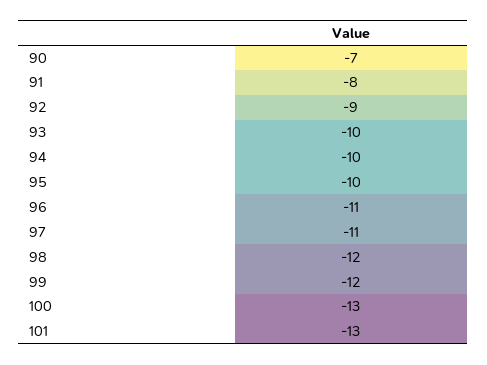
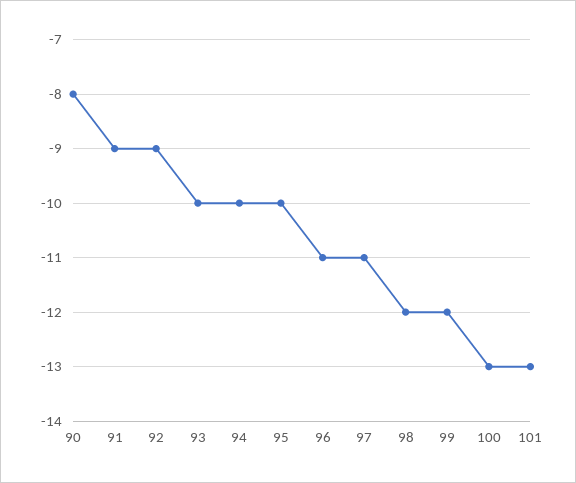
  {
-   "90": -7,
+   "90": -8,
-   "91": -8,
+   "91": -9,
    "92": -9,
    "93": -10,
    "94": -10,
    "95": -10,
    "96": -11,
    "97": -11,
    "98": -12,
    "99": -12,
    "100": -13,
    "101": -13
  }

